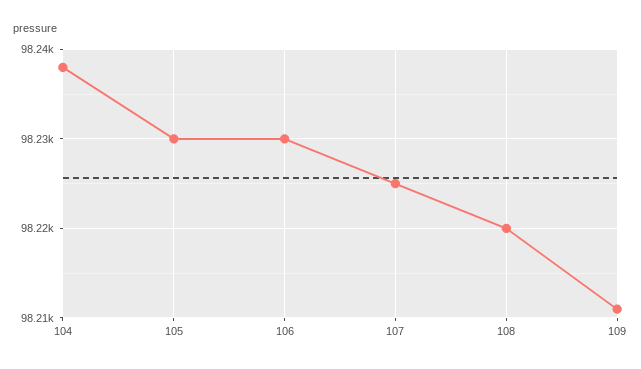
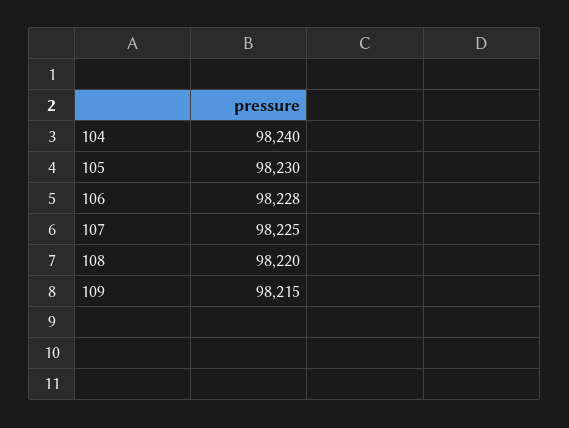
  {
-   "104": 98238,
+   "104": 98240,
    "105": 98230,
-   "106": 98230,
+   "106": 98228,
    "107": 98225,
    "108": 98220,
-   "109": 98211
+   "109": 98215
  }

